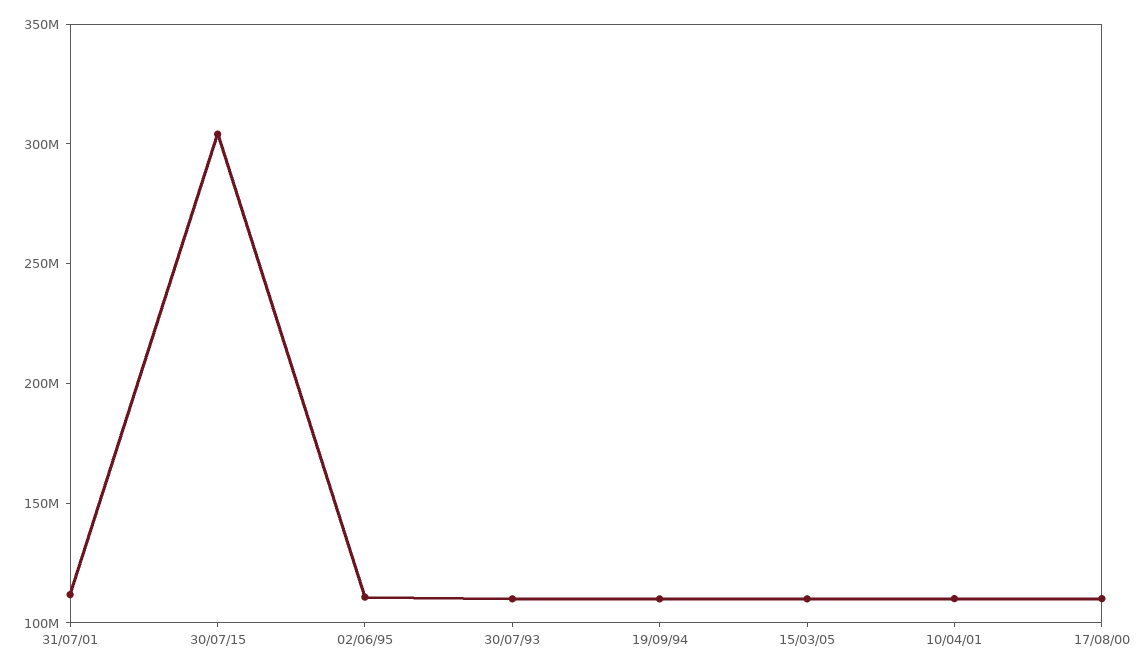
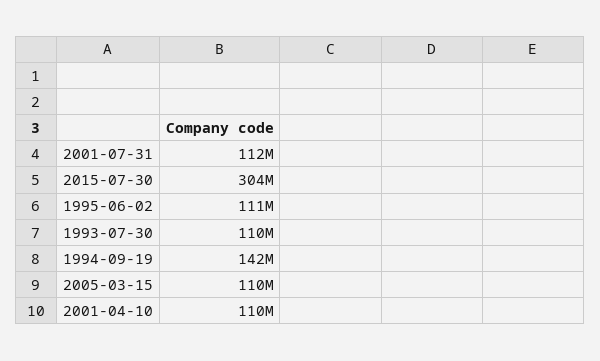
  {
    "31/07/01": 112000000,
    "30/07/15": 304000000,
    "02/06/95": 111000000,
    "30/07/93": 110000000,
-   "19/09/94": 110000000,
+   "19/09/94": 142000000,
    "15/03/05": 110000000,
-   "10/04/01": 110000000,
+   "10/04/01": 110000000
-   "17/08/00": 110000000
  }

